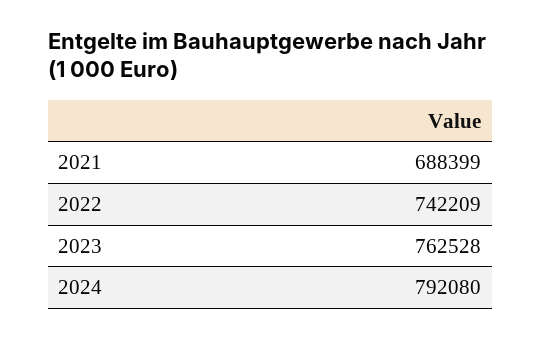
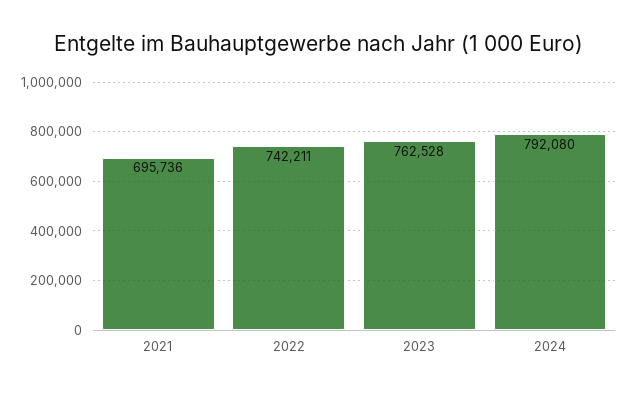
  {
-   "2021": 688399,
+   "2021": 695736,
-   "2022": 742209,
+   "2022": 742211,
    "2023": 762528,
    "2024": 792080
  }

